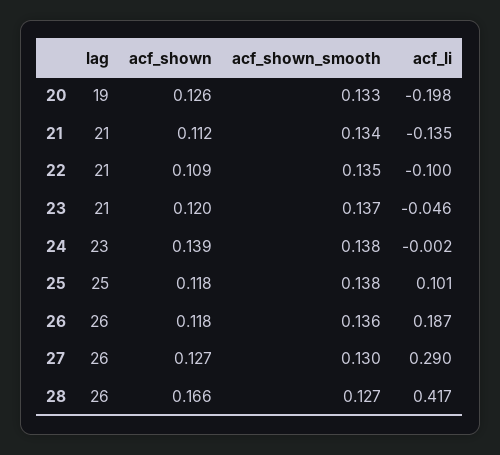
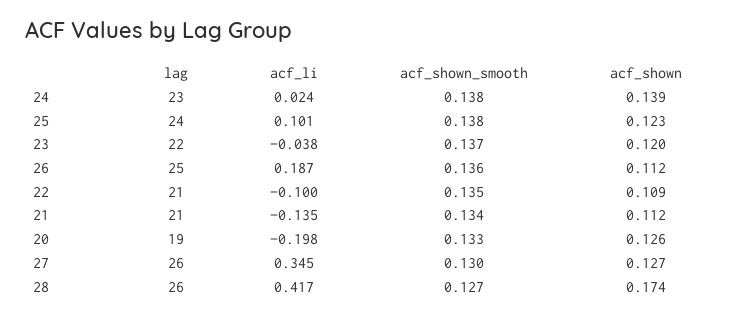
  {
    "lag": {
      "20": 19,
      "21": 21,
      "22": 21,
-     "23": 21,
+     "23": 22,
      "24": 23,
-     "25": 25,
+     "25": 24,
-     "26": 26,
+     "26": 25,
      "27": 26,
      "28": 26
    },
    "acf_shown": {
      "20": 0.126,
      "21": 0.112,
      "22": 0.109,
      "23": 0.12,
      "24": 0.139,
-     "25": 0.118,
+     "25": 0.123,
-     "26": 0.118,
+     "26": 0.112,
      "27": 0.127,
-     "28": 0.166
+     "28": 0.174
    },
    "acf_shown_smooth": {
      "20": 0.133,
      "21": 0.134,
      "22": 0.135,
      "23": 0.137,
      "24": 0.138,
      "25": 0.138,
      "26": 0.136,
      "27": 0.13,
      "28": 0.127
    },
    "acf_li": {
      "20": -0.198,
      "21": -0.135,
      "22": -0.1,
-     "23": -0.046,
+     "23": -0.038,
-     "24": -0.002,
+     "24": 0.024,
      "25": 0.101,
      "26": 0.187,
-     "27": 0.29,
+     "27": 0.345,
      "28": 0.417
    }
  }

